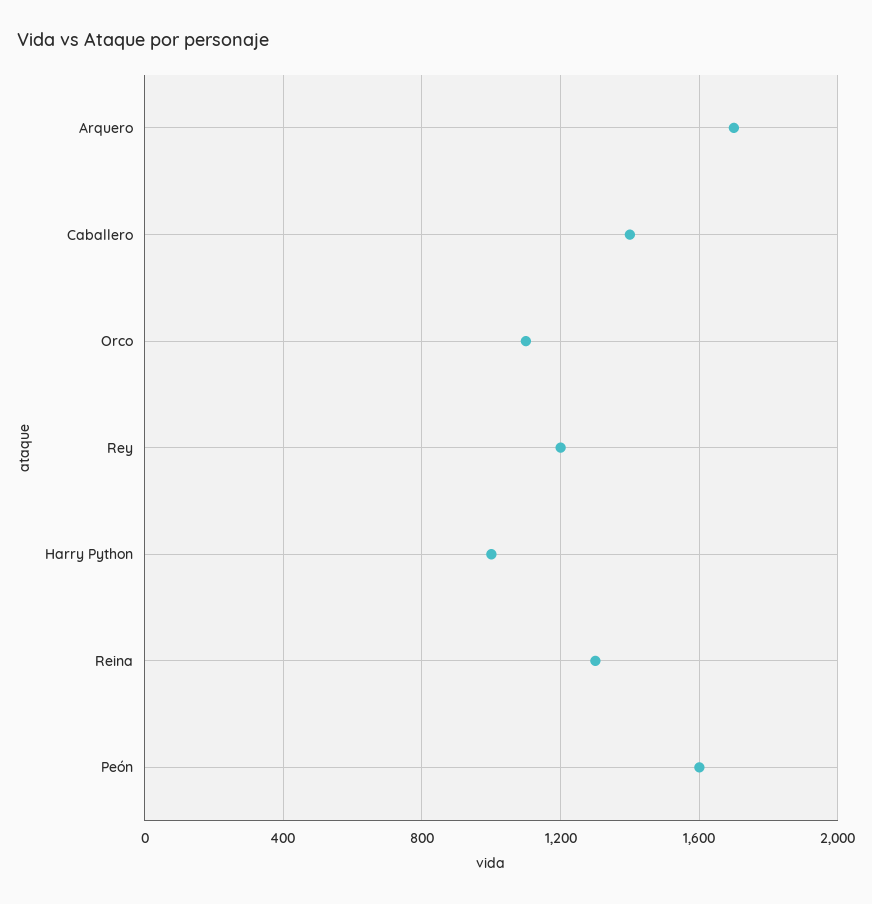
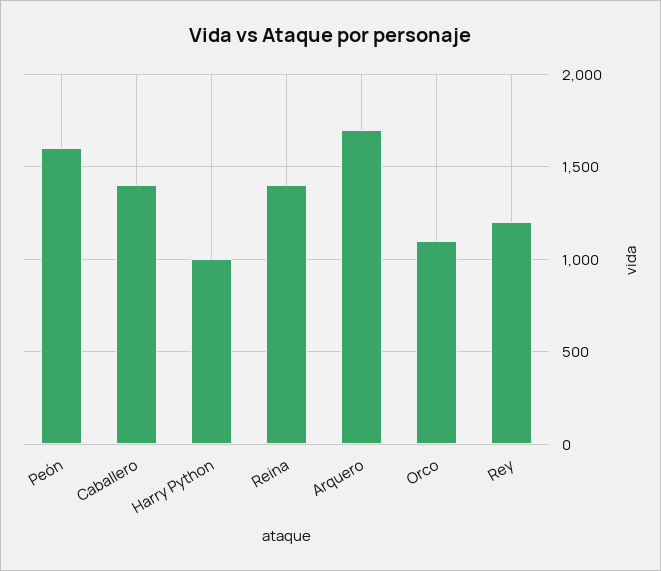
  {
    "Arquero": 1700,
    "Caballero": 1400,
    "Orco": 1100,
    "Rey": 1200,
    "Harry Python": 1000,
-   "Reina": 1300,
+   "Reina": 1400,
    "Peón": 1600
  }

